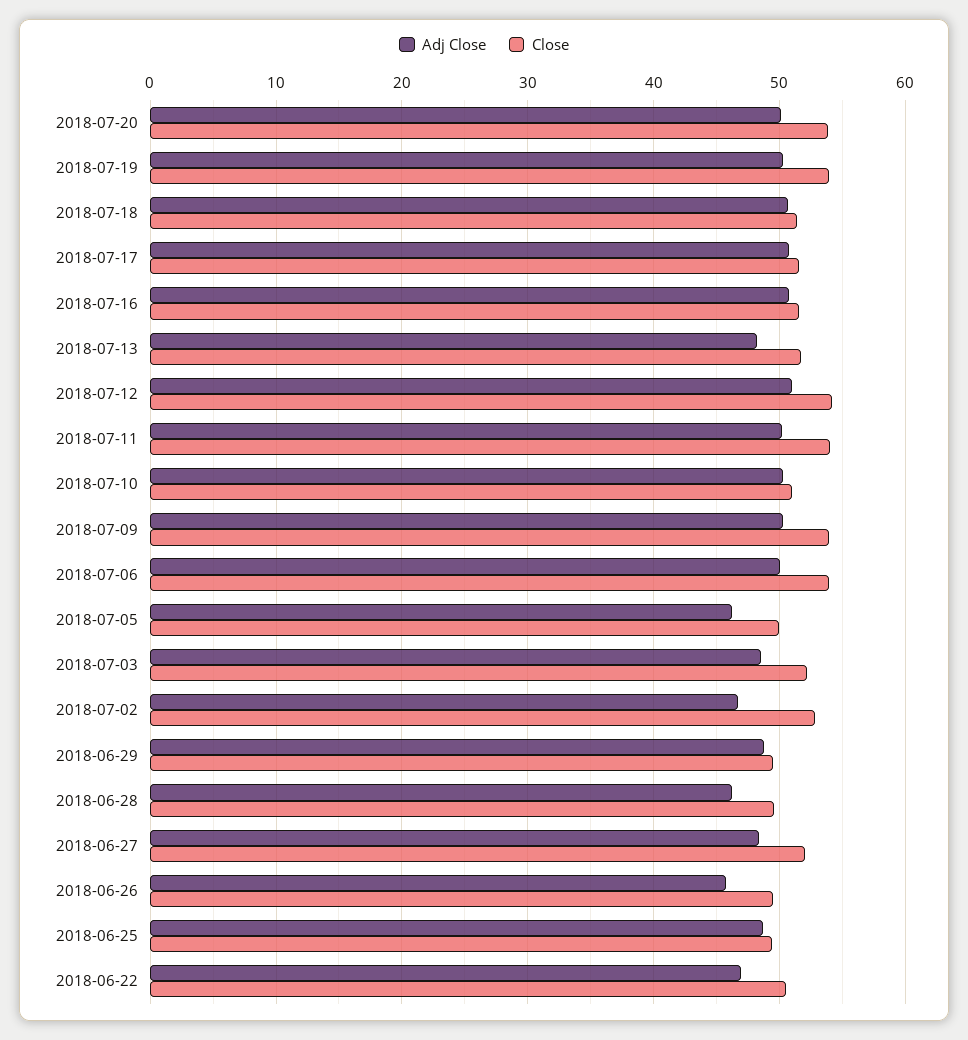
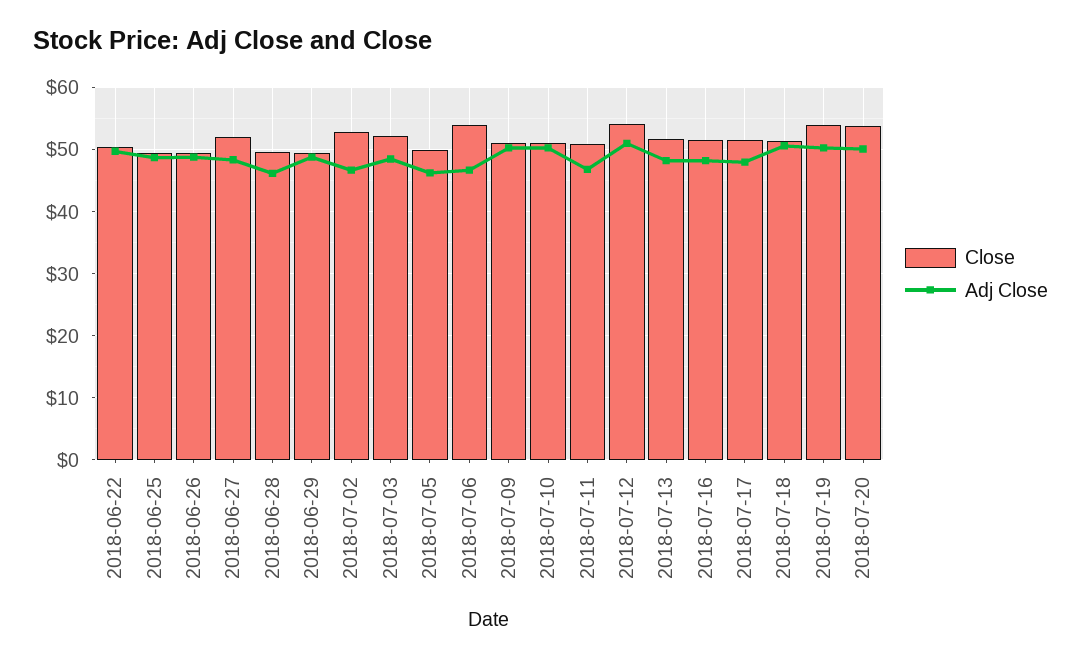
  {
    "Adj Close": {
      "2018-07-20": 50,
      "2018-07-19": 50,
      "2018-07-18": 51,
-     "2018-07-17": 51,
+     "2018-07-17": 48,
-     "2018-07-16": 51,
+     "2018-07-16": 48,
      "2018-07-13": 48,
      "2018-07-12": 51,
-     "2018-07-11": 50,
+     "2018-07-11": 47,
      "2018-07-10": 50,
      "2018-07-09": 50,
-     "2018-07-06": 50,
+     "2018-07-06": 47,
      "2018-07-05": 46,
      "2018-07-03": 49,
      "2018-07-02": 47,
      "2018-06-29": 49,
      "2018-06-28": 46,
      "2018-06-27": 48,
-     "2018-06-26": 46,
+     "2018-06-26": 49,
      "2018-06-25": 49,
-     "2018-06-22": 47
+     "2018-06-22": 50
    },
    "Close": {
      "2018-07-20": 54,
      "2018-07-19": 54,
      "2018-07-18": 51,
      "2018-07-17": 52,
      "2018-07-16": 52,
      "2018-07-13": 52,
      "2018-07-12": 54,
-     "2018-07-11": 54,
+     "2018-07-11": 51,
      "2018-07-10": 51,
-     "2018-07-09": 54,
+     "2018-07-09": 51,
      "2018-07-06": 54,
      "2018-07-05": 50,
      "2018-07-03": 52,
      "2018-07-02": 53,
      "2018-06-29": 50,
      "2018-06-28": 50,
      "2018-06-27": 52,
      "2018-06-26": 50,
      "2018-06-25": 49,
      "2018-06-22": 50
    }
  }

